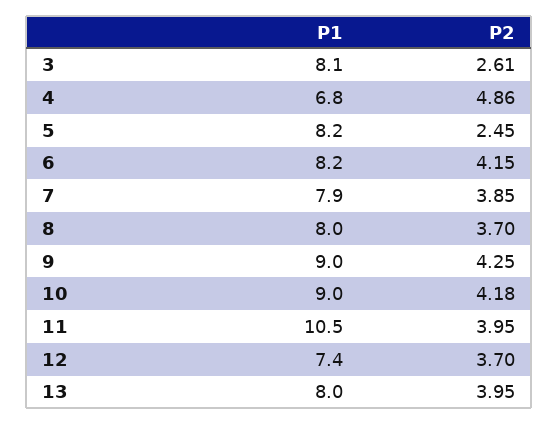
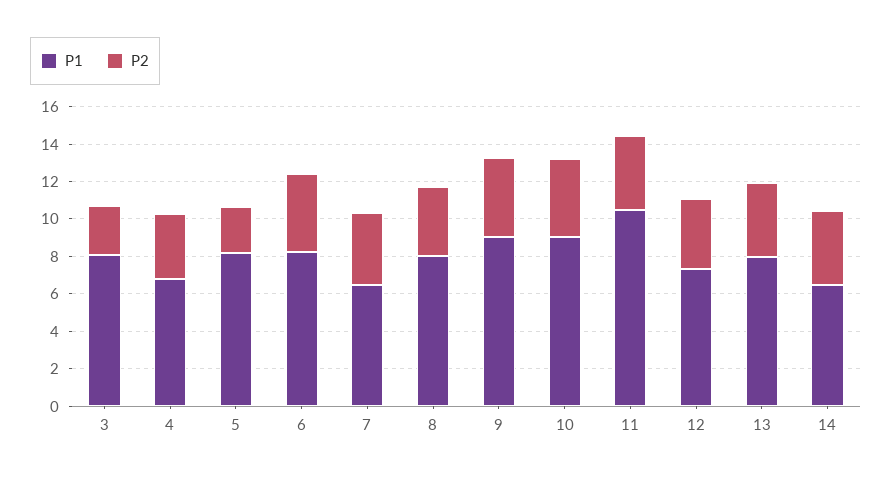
  {
    "P1": {
      "3": 8.1,
      "4": 6.8,
      "5": 8.2,
      "6": 8.2,
-     "7": 7.9,
+     "7": 6.5,
      "8": 8,
      "9": 9,
      "10": 9,
      "11": 10.5,
      "12": 7.4,
-     "13": 8
+     "13": 8,
+     "14": 6.5
    },
    "P2": {
      "3": 2.61,
-     "4": 4.86,
+     "4": 3.5,
      "5": 2.45,
      "6": 4.15,
      "7": 3.85,
      "8": 3.7,
      "9": 4.25,
      "10": 4.18,
      "11": 3.95,
      "12": 3.7,
-     "13": 3.95
+     "13": 3.95,
+     "14": 4
    }
  }

